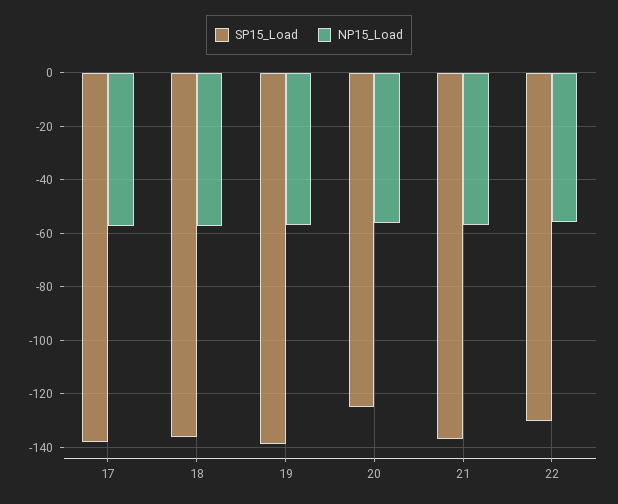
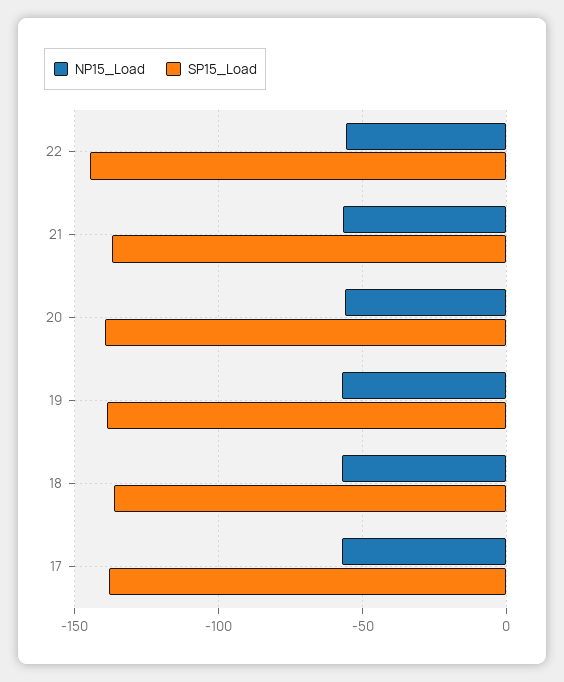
  {
    "SP15_Load": {
      "17": -137.5,
      "18": -137.5,
      "19": -137.5,
-     "20": -125,
+     "20": -140,
      "21": -137.5,
-     "22": -130
+     "22": -145
    },
    "NP15_Load": {
      "17": -57.5,
      "18": -57.5,
      "19": -57.5,
      "20": -55,
      "21": -57.5,
      "22": -55
    }
  }

